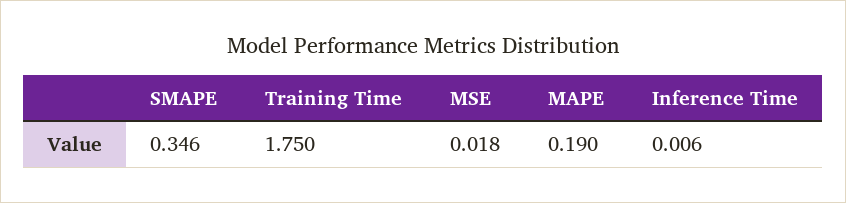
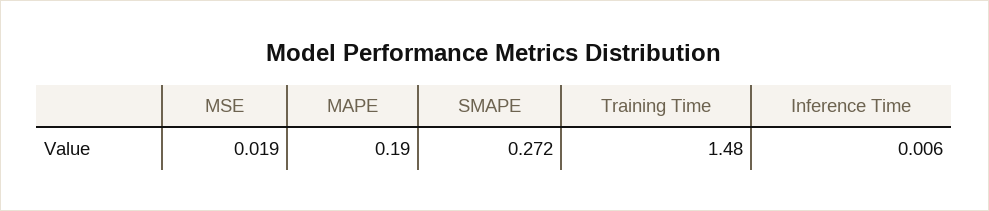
  {
-   "SMAPE": 0.346,
+   "SMAPE": 0.272,
-   "Training Time": 1.75,
+   "Training Time": 1.48,
-   "MSE": 0.018,
+   "MSE": 0.019,
    "MAPE": 0.19,
    "Inference Time": 0.006
  }

